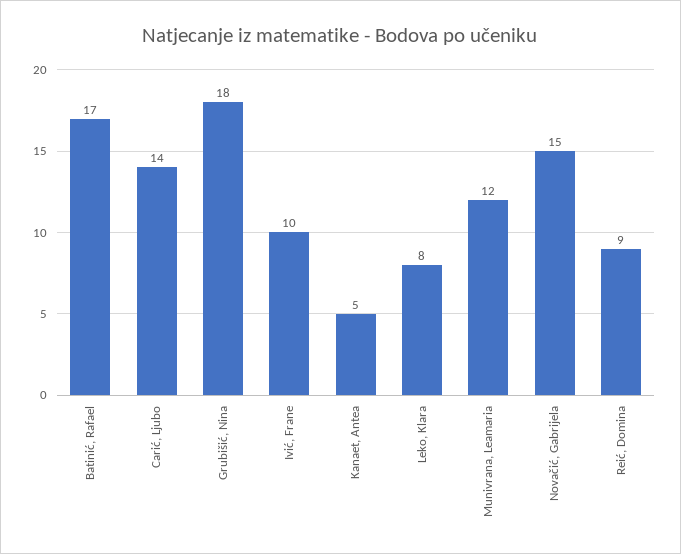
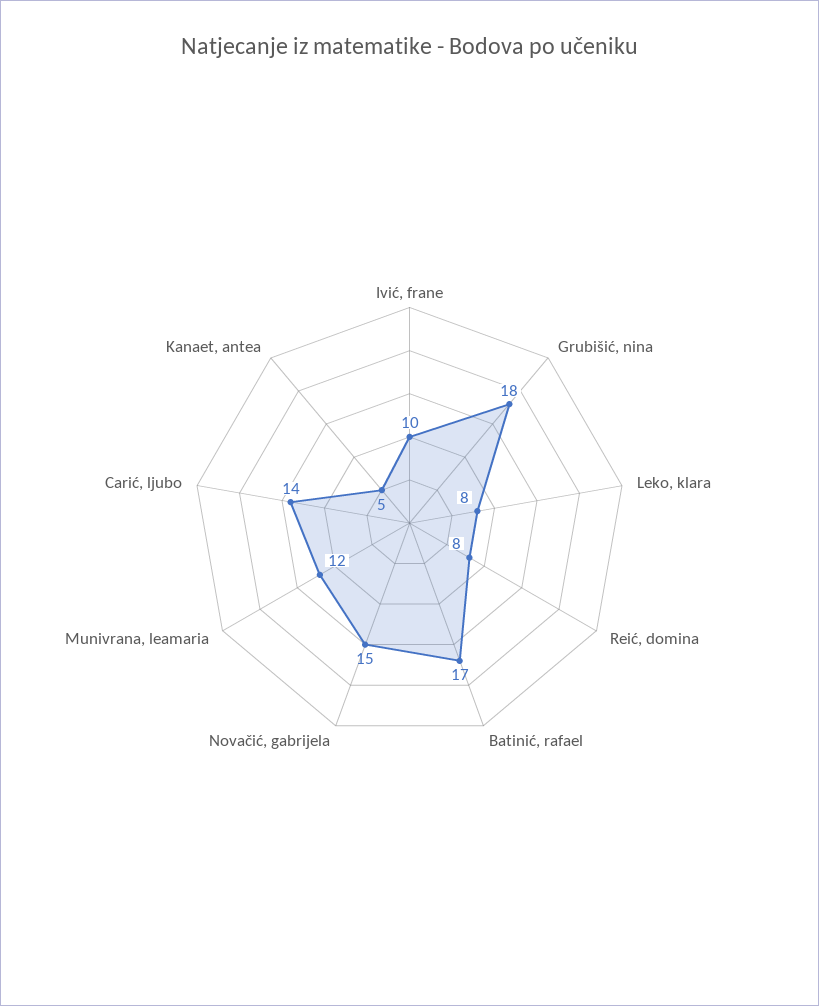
  {
    "Batinić, Rafael": 17,
    "Carić, Ljubo": 14,
    "Grubišić, Nina": 18,
    "Ivić, Frane": 10,
    "Kanaet, Antea": 5,
    "Leko, Klara": 8,
    "Munivrana, Leamaria": 12,
    "Novačić, Gabrijela": 15,
-   "Reić, Domina": 9
+   "Reić, Domina": 8
  }

